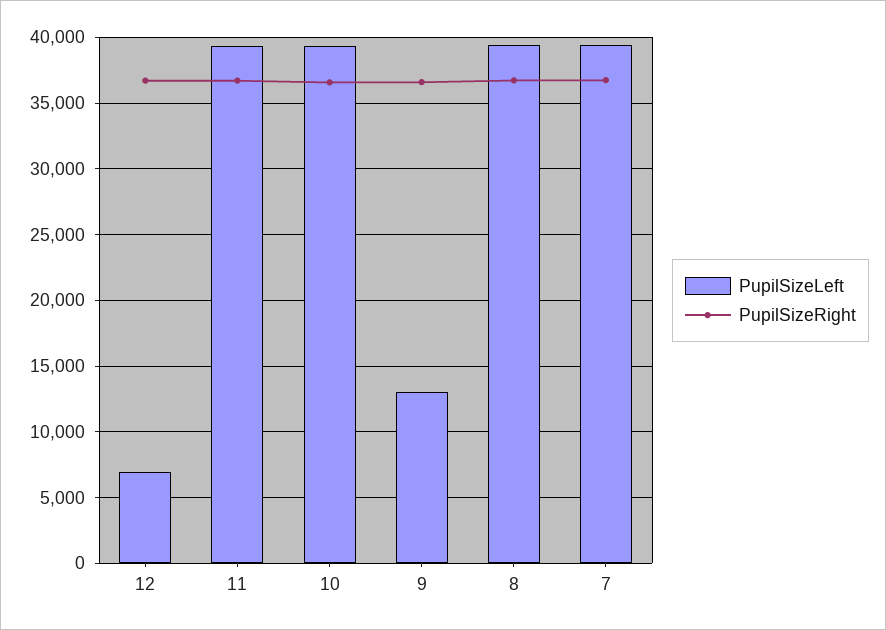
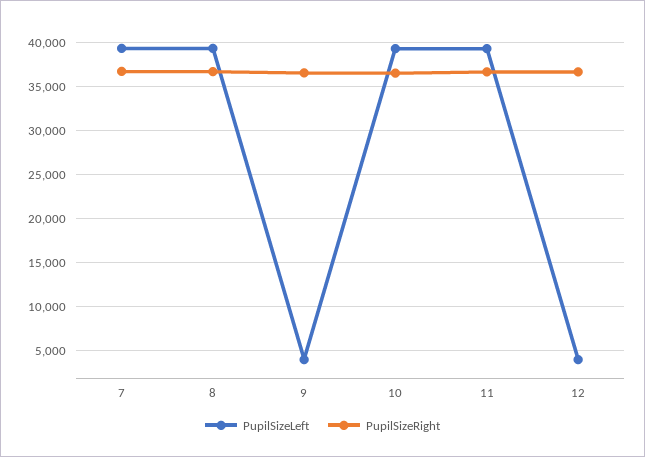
  {
    "PupilSizeLeft": {
-     "12": 7000,
+     "12": 4000,
      "11": 39500,
      "10": 39500,
-     "9": 13000,
+     "9": 4000,
      "8": 39500,
      "7": 39500
    },
    "PupilSizeRight": {
      "12": 36500,
      "11": 36500,
      "10": 36500,
      "9": 36500,
      "8": 36500,
      "7": 36500
    }
  }

